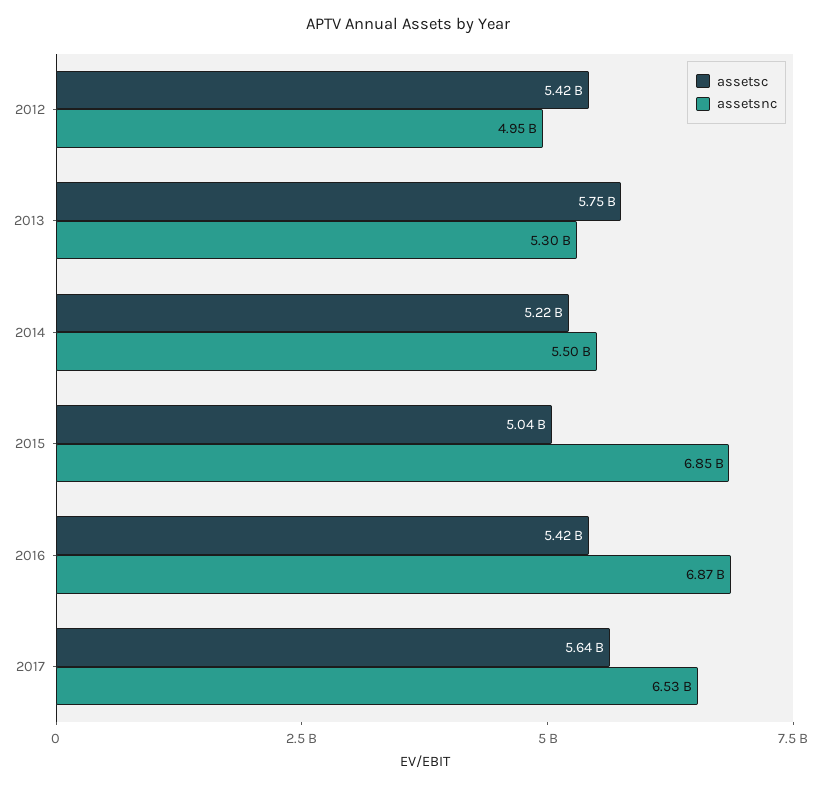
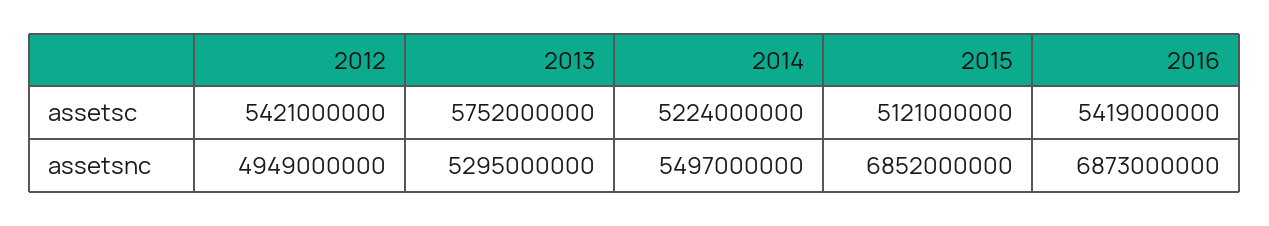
  {
    "assetsc": {
      "2012": 5421000000,
      "2013": 5752000000,
      "2014": 5224000000,
-     "2015": 5040000000,
+     "2015": 5121000000,
-     "2016": 5419000000,
+     "2016": 5419000000
-     "2017": 5640000000
    },
    "assetsnc": {
      "2012": 4949000000,
      "2013": 5295000000,
      "2014": 5497000000,
      "2015": 6852000000,
-     "2016": 6873000000,
+     "2016": 6873000000
-     "2017": 6530000000
    }
  }

